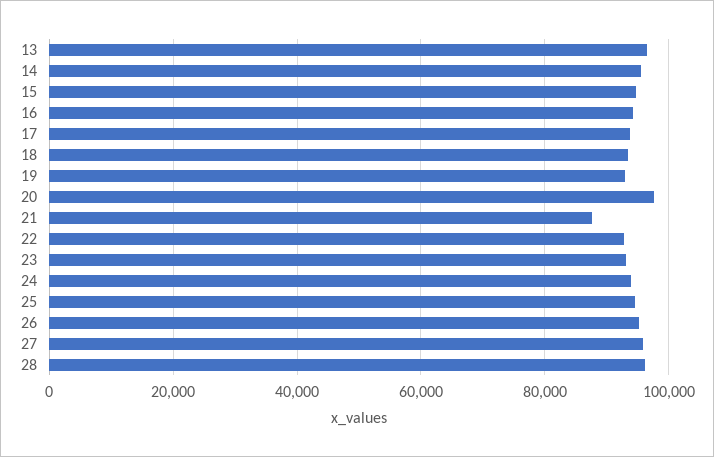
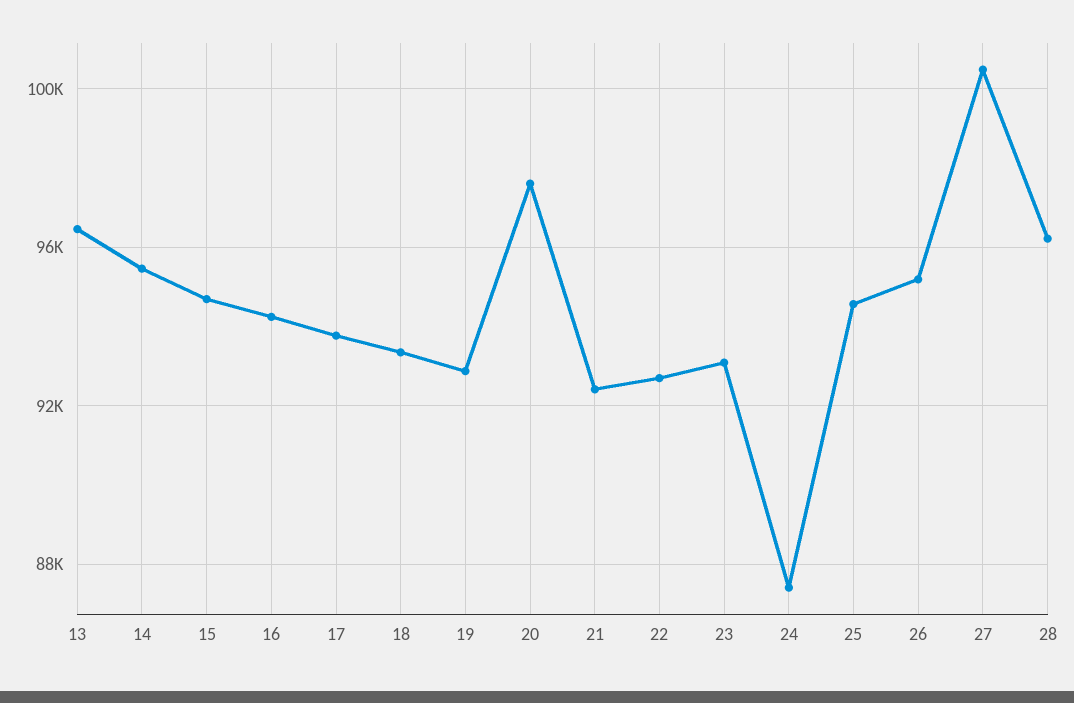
  {
    "13": 96500,
    "14": 95500,
    "15": 94500,
    "16": 94000,
    "17": 94000,
    "18": 93500,
    "19": 93000,
    "20": 97500,
-   "21": 88000,
+   "21": 92500,
    "22": 92500,
    "23": 93000,
-   "24": 94000,
+   "24": 87500,
    "25": 94500,
    "26": 95000,
-   "27": 96000,
+   "27": 100500,
    "28": 96000
  }

